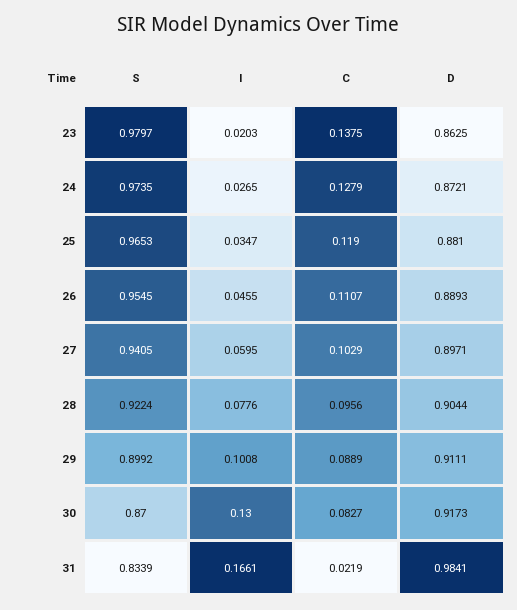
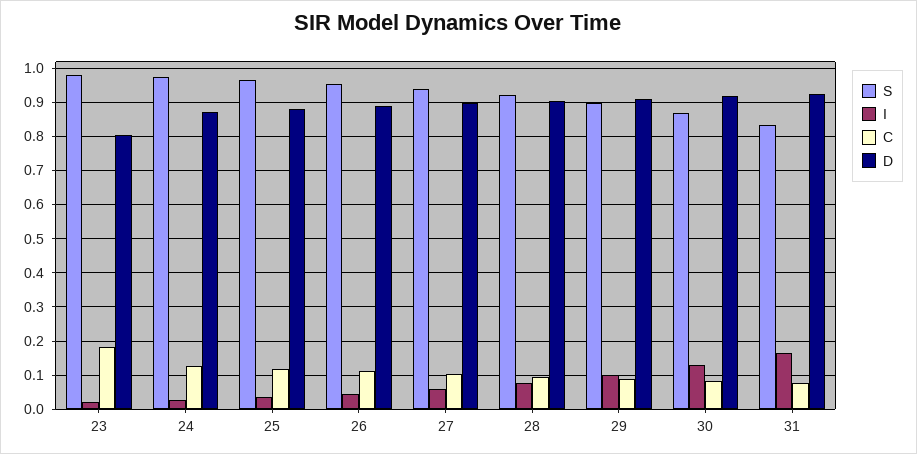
  {
    "S": {
      "23": 0.9797,
      "24": 0.9735,
      "25": 0.9653,
      "26": 0.9545,
      "27": 0.9405,
      "28": 0.9224,
      "29": 0.8992,
      "30": 0.87,
      "31": 0.8339
    },
    "I": {
      "23": 0.0203,
      "24": 0.0265,
      "25": 0.0347,
      "26": 0.0455,
      "27": 0.0595,
      "28": 0.0776,
      "29": 0.1008,
      "30": 0.13,
      "31": 0.1661
    },
    "C": {
-     "23": 0.1375,
+     "23": 0.18,
      "24": 0.1279,
      "25": 0.119,
      "26": 0.1107,
      "27": 0.1029,
      "28": 0.0956,
      "29": 0.0889,
      "30": 0.0827,
-     "31": 0.0219
+     "31": 0.08
    },
    "D": {
-     "23": 0.8625,
+     "23": 0.8,
      "24": 0.8721,
      "25": 0.881,
      "26": 0.8893,
      "27": 0.8971,
      "28": 0.9044,
      "29": 0.9111,
      "30": 0.9173,
-     "31": 0.9841
+     "31": 0.92
    }
  }

